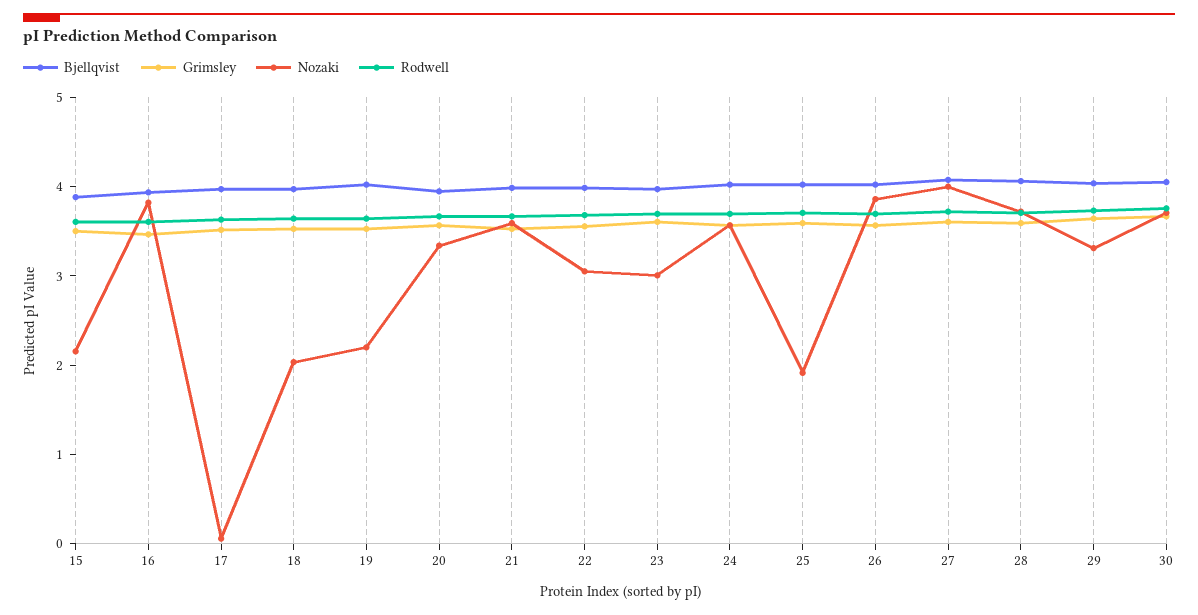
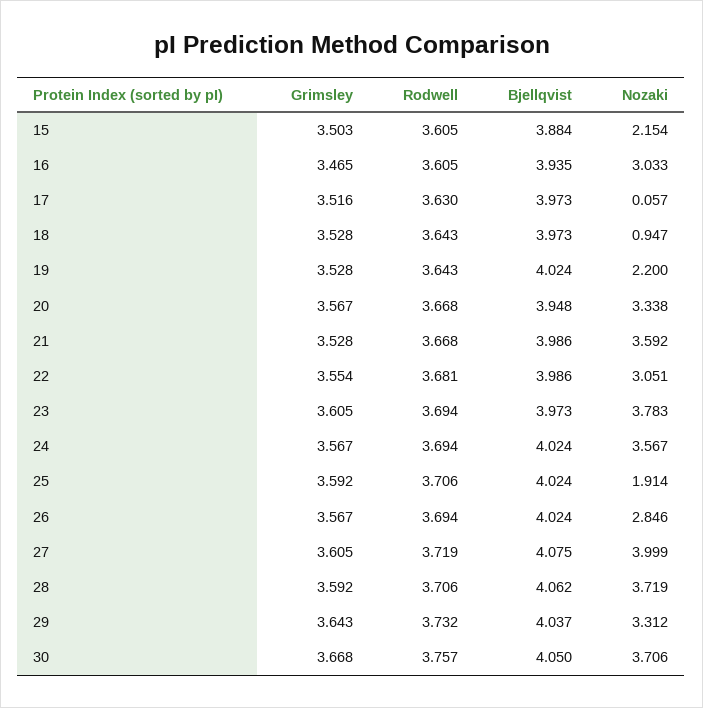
  {
    "Bjellqvist": {
      "15": 3.884,
      "16": 3.935,
      "17": 3.973,
      "18": 3.973,
      "19": 4.024,
      "20": 3.948,
      "21": 3.986,
      "22": 3.986,
      "23": 3.973,
      "24": 4.024,
      "25": 4.024,
      "26": 4.024,
      "27": 4.075,
      "28": 4.062,
      "29": 4.037,
      "30": 4.05
    },
    "Grimsley": {
      "15": 3.503,
      "16": 3.465,
      "17": 3.516,
      "18": 3.528,
      "19": 3.528,
      "20": 3.567,
      "21": 3.528,
      "22": 3.554,
      "23": 3.605,
      "24": 3.567,
      "25": 3.592,
      "26": 3.567,
      "27": 3.605,
      "28": 3.592,
      "29": 3.643,
      "30": 3.668
    },
    "Nozaki": {
      "15": 2.154,
-     "16": 3.8,
+     "16": 3.033,
      "17": 0.057,
-     "18": 2,
+     "18": 0.947,
      "19": 2.2,
      "20": 3.338,
      "21": 3.592,
      "22": 3.051,
-     "23": 3,
+     "23": 3.783,
      "24": 3.567,
      "25": 1.914,
-     "26": 3.8,
+     "26": 2.846,
      "27": 3.999,
      "28": 3.719,
      "29": 3.312,
      "30": 3.706
    },
    "Rodwell": {
      "15": 3.605,
      "16": 3.605,
      "17": 3.63,
      "18": 3.643,
      "19": 3.643,
      "20": 3.668,
      "21": 3.668,
      "22": 3.681,
      "23": 3.694,
      "24": 3.694,
      "25": 3.706,
      "26": 3.694,
      "27": 3.719,
      "28": 3.706,
      "29": 3.732,
      "30": 3.757
    }
  }

